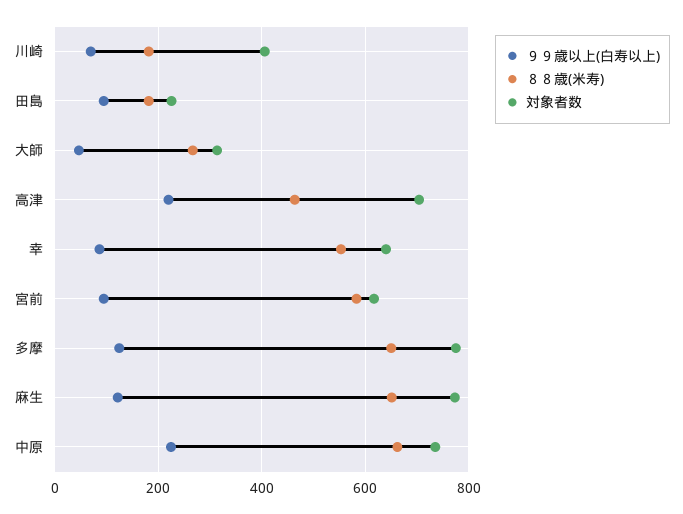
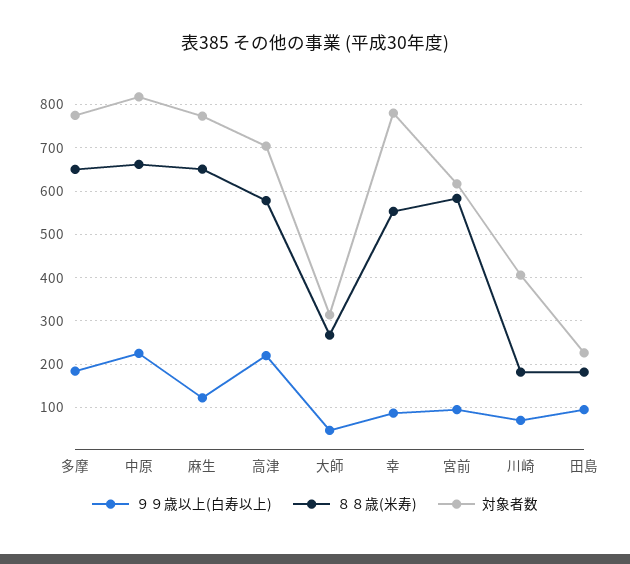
  {
    "９９歳以上(白寿以上)": {
      "川崎": 80,
      "田島": 100,
      "大師": 40,
      "高津": 220,
      "幸": 80,
      "宮前": 100,
-     "多摩": 120,
+     "多摩": 180,
      "麻生": 120,
      "中原": 220
    },
    "８８歳(米寿)": {
      "川崎": 180,
      "田島": 180,
      "大師": 260,
-     "高津": 460,
+     "高津": 580,
      "幸": 560,
      "宮前": 580,
      "多摩": 660,
      "麻生": 660,
      "中原": 660
    },
    "対象者数": {
      "川崎": 400,
      "田島": 220,
      "大師": 320,
      "高津": 700,
-     "幸": 640,
+     "幸": 780,
      "宮前": 620,
      "多摩": 780,
      "麻生": 780,
-     "中原": 740
+     "中原": 820
    }
  }

